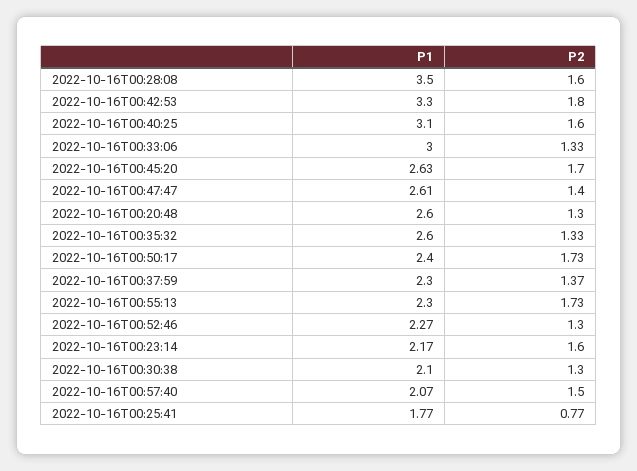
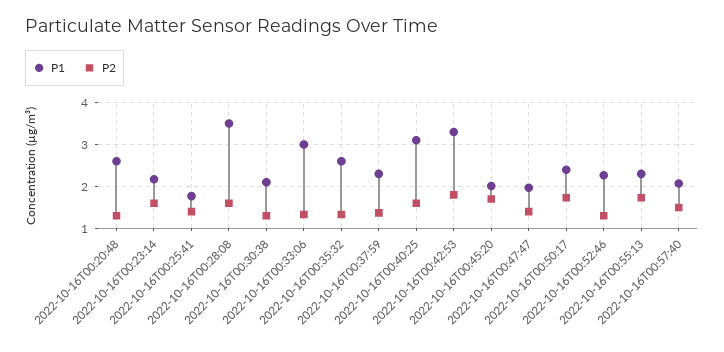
  {
    "P1": {
      "2022-10-16T00:28:08": 3.5,
      "2022-10-16T00:42:53": 3.3,
      "2022-10-16T00:40:25": 3.1,
      "2022-10-16T00:33:06": 3,
-     "2022-10-16T00:45:20": 2.63,
+     "2022-10-16T00:45:20": 2,
-     "2022-10-16T00:47:47": 2.61,
+     "2022-10-16T00:47:47": 2,
      "2022-10-16T00:20:48": 2.6,
      "2022-10-16T00:35:32": 2.6,
      "2022-10-16T00:50:17": 2.4,
      "2022-10-16T00:37:59": 2.3,
      "2022-10-16T00:55:13": 2.3,
      "2022-10-16T00:52:46": 2.27,
      "2022-10-16T00:23:14": 2.17,
      "2022-10-16T00:30:38": 2.1,
      "2022-10-16T00:57:40": 2.07,
      "2022-10-16T00:25:41": 1.77
    },
    "P2": {
      "2022-10-16T00:28:08": 1.6,
      "2022-10-16T00:42:53": 1.8,
      "2022-10-16T00:40:25": 1.6,
      "2022-10-16T00:33:06": 1.33,
      "2022-10-16T00:45:20": 1.7,
      "2022-10-16T00:47:47": 1.4,
      "2022-10-16T00:20:48": 1.3,
      "2022-10-16T00:35:32": 1.33,
      "2022-10-16T00:50:17": 1.73,
      "2022-10-16T00:37:59": 1.37,
      "2022-10-16T00:55:13": 1.73,
      "2022-10-16T00:52:46": 1.3,
      "2022-10-16T00:23:14": 1.6,
      "2022-10-16T00:30:38": 1.3,
      "2022-10-16T00:57:40": 1.5,
-     "2022-10-16T00:25:41": 0.77
+     "2022-10-16T00:25:41": 1.4
    }
  }

